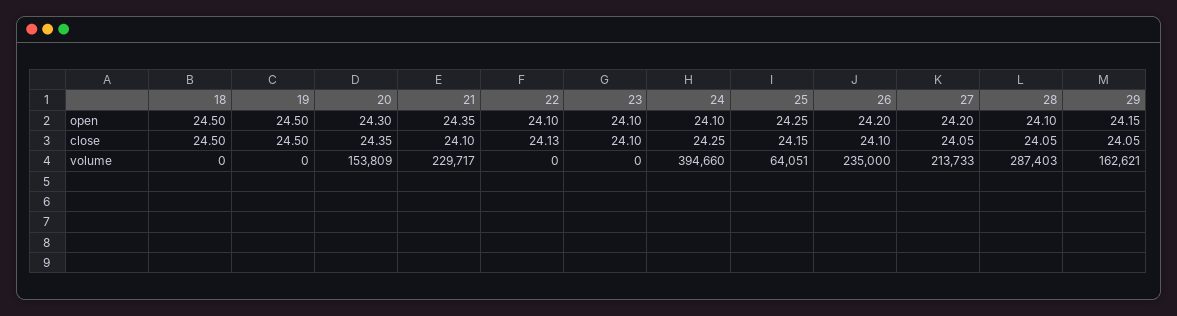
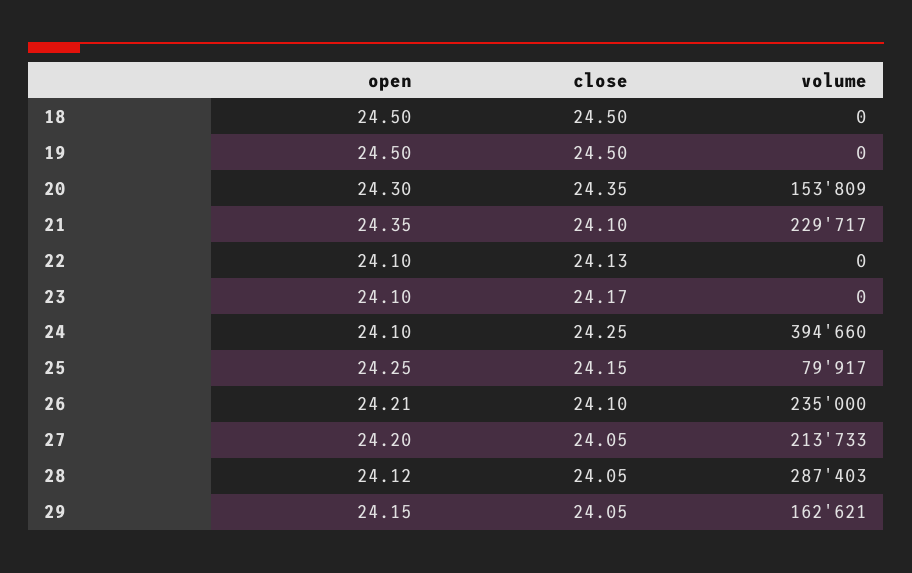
  {
    "18": {
      "open": 24.5,
      "close": 24.5,
      "volume": 0
    },
    "19": {
      "open": 24.5,
      "close": 24.5,
      "volume": 0
    },
    "20": {
      "open": 24.3,
      "close": 24.35,
      "volume": 153809
    },
    "21": {
      "open": 24.35,
      "close": 24.1,
      "volume": 229717
    },
    "22": {
      "open": 24.1,
      "close": 24.13,
      "volume": 0
    },
    "23": {
      "open": 24.1,
-     "close": 24.1,
+     "close": 24.17,
      "volume": 0
    },
    "24": {
      "open": 24.1,
      "close": 24.25,
      "volume": 394660
    },
    "25": {
      "open": 24.25,
      "close": 24.15,
-     "volume": 64051
+     "volume": 79917
    },
    "26": {
-     "open": 24.2,
+     "open": 24.21,
      "close": 24.1,
      "volume": 235000
    },
    "27": {
      "open": 24.2,
      "close": 24.05,
      "volume": 213733
    },
    "28": {
-     "open": 24.1,
+     "open": 24.12,
      "close": 24.05,
      "volume": 287403
    },
    "29": {
      "open": 24.15,
      "close": 24.05,
      "volume": 162621
    }
  }

